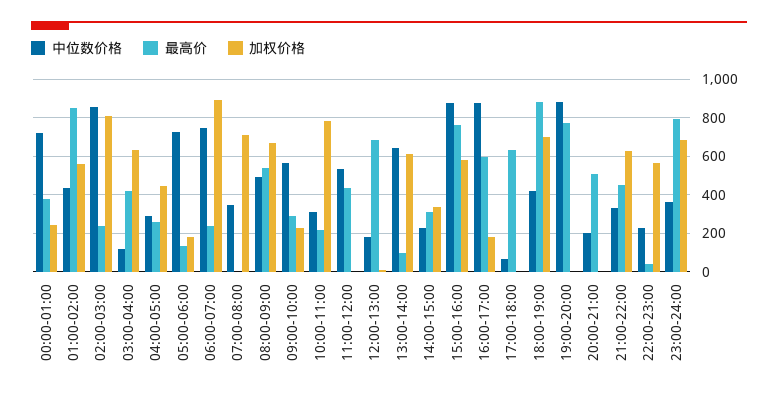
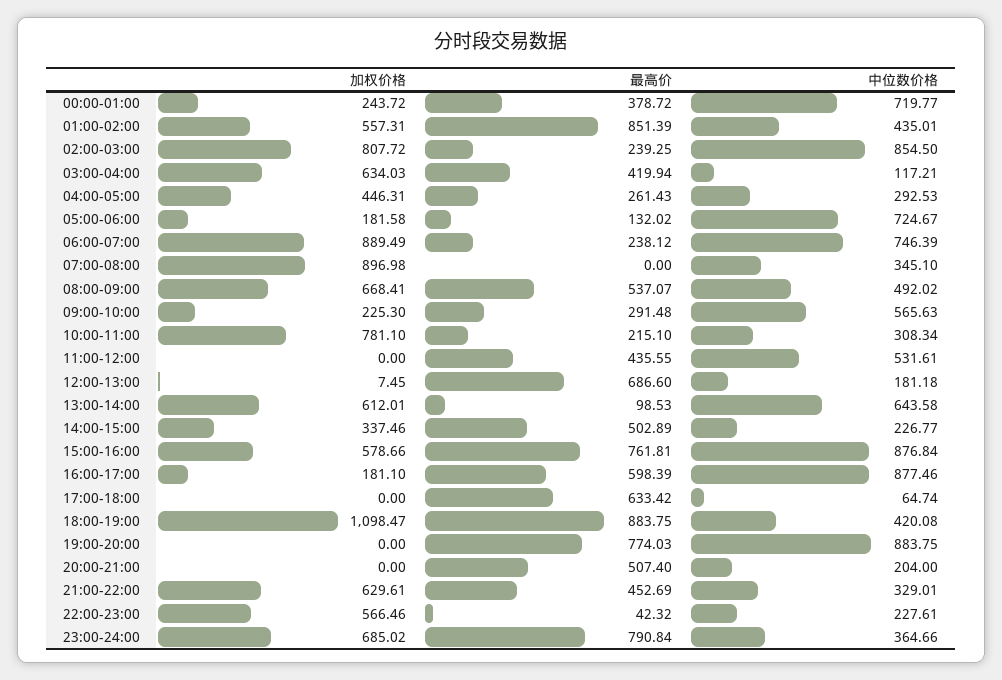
  {
    "中位数价格": {
      "00:00-01:00": 719.77,
      "01:00-02:00": 435.01,
      "02:00-03:00": 854.5,
      "03:00-04:00": 117.21,
      "04:00-05:00": 292.53,
      "05:00-06:00": 724.67,
      "06:00-07:00": 746.39,
      "07:00-08:00": 345.1,
      "08:00-09:00": 492.02,
      "09:00-10:00": 565.63,
      "10:00-11:00": 308.34,
      "11:00-12:00": 531.61,
      "12:00-13:00": 181.18,
      "13:00-14:00": 643.58,
      "14:00-15:00": 226.77,
      "15:00-16:00": 876.84,
      "16:00-17:00": 877.46,
      "17:00-18:00": 64.74,
      "18:00-19:00": 420.08,
      "19:00-20:00": 883.75,
      "20:00-21:00": 204,
      "21:00-22:00": 329.01,
      "22:00-23:00": 227.61,
      "23:00-24:00": 364.66
    },
    "最高价": {
      "00:00-01:00": 378.72,
      "01:00-02:00": 851.39,
      "02:00-03:00": 239.25,
      "03:00-04:00": 419.94,
      "04:00-05:00": 261.43,
      "05:00-06:00": 132.02,
      "06:00-07:00": 238.12,
      "07:00-08:00": 0,
      "08:00-09:00": 537.07,
      "09:00-10:00": 291.48,
      "10:00-11:00": 215.1,
      "11:00-12:00": 435.55,
      "12:00-13:00": 686.6,
      "13:00-14:00": 98.53,
-     "14:00-15:00": 300,
+     "14:00-15:00": 502.89,
      "15:00-16:00": 761.81,
      "16:00-17:00": 598.39,
      "17:00-18:00": 633.42,
      "18:00-19:00": 883.75,
      "19:00-20:00": 774.03,
      "20:00-21:00": 507.4,
      "21:00-22:00": 452.69,
      "22:00-23:00": 42.32,
      "23:00-24:00": 790.84
    },
    "加权价格": {
      "00:00-01:00": 243.72,
      "01:00-02:00": 557.31,
      "02:00-03:00": 807.72,
      "03:00-04:00": 634.03,
      "04:00-05:00": 446.31,
      "05:00-06:00": 181.58,
      "06:00-07:00": 889.49,
-     "07:00-08:00": 700,
+     "07:00-08:00": 896.98,
      "08:00-09:00": 668.41,
      "09:00-10:00": 225.3,
      "10:00-11:00": 781.1,
      "11:00-12:00": 0,
      "12:00-13:00": 7.45,
      "13:00-14:00": 612.01,
      "14:00-15:00": 337.46,
      "15:00-16:00": 578.66,
      "16:00-17:00": 181.1,
      "17:00-18:00": 0,
-     "18:00-19:00": 700,
+     "18:00-19:00": 1098.47,
      "19:00-20:00": 0,
      "20:00-21:00": 0,
      "21:00-22:00": 629.61,
      "22:00-23:00": 566.46,
      "23:00-24:00": 685.02
    }
  }

